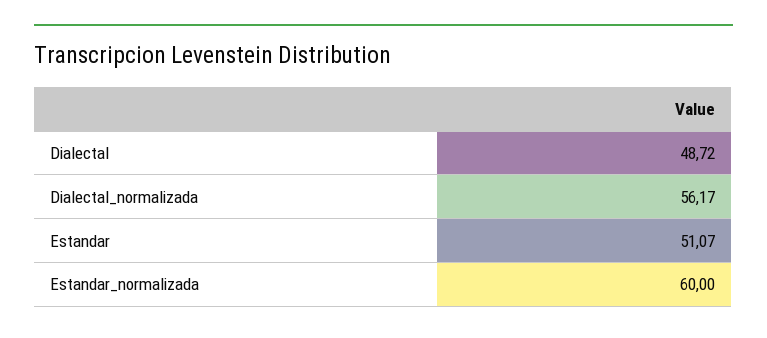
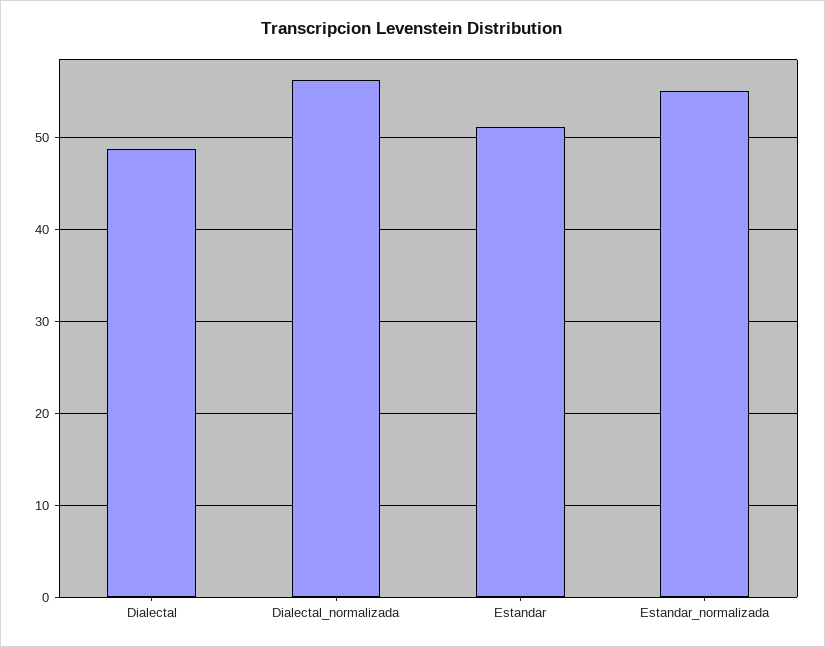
  {
    "Dialectal": 48.72,
    "Dialectal_normalizada": 56.17,
    "Estandar": 51.07,
-   "Estandar_normalizada": 60
+   "Estandar_normalizada": 55
  }

